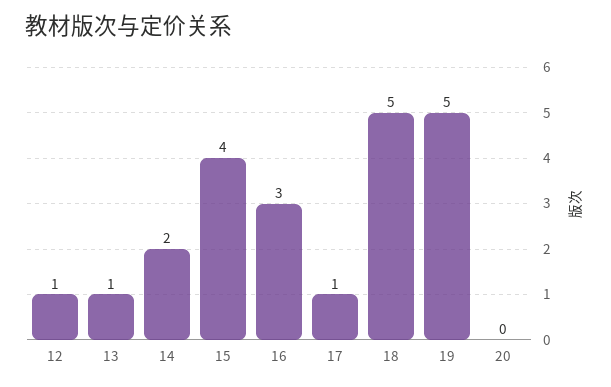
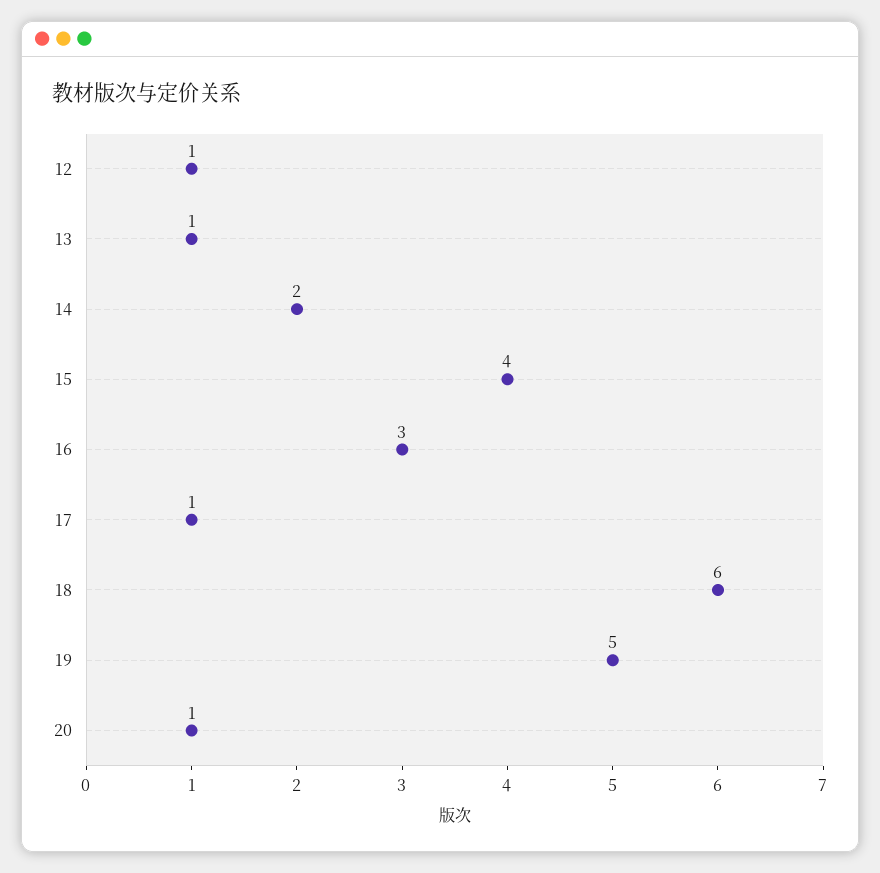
  {
    "12": 1,
    "13": 1,
    "14": 2,
    "15": 4,
    "16": 3,
    "17": 1,
-   "18": 5,
+   "18": 6,
    "19": 5,
-   "20": 0
+   "20": 1
  }

